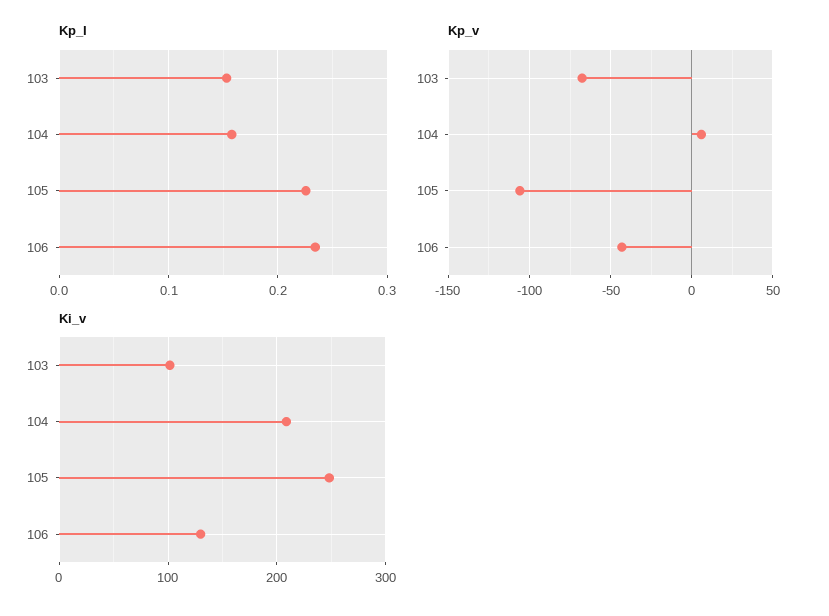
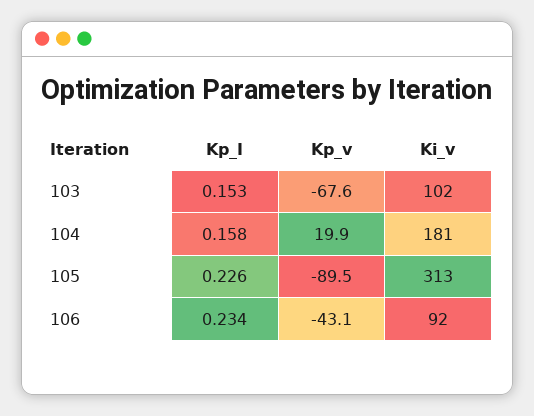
  {
    "Kp_I": {
      "103": 0.153,
      "104": 0.158,
      "105": 0.226,
      "106": 0.234
    },
    "Kp_v": {
      "103": -67.6,
-     "104": 5,
+     "104": 19.9,
-     "105": -105,
+     "105": -89.5,
      "106": -43.1
    },
    "Ki_v": {
      "103": 102,
-     "104": 210,
+     "104": 181,
-     "105": 250,
+     "105": 313,
-     "106": 130
+     "106": 92
    }
  }

